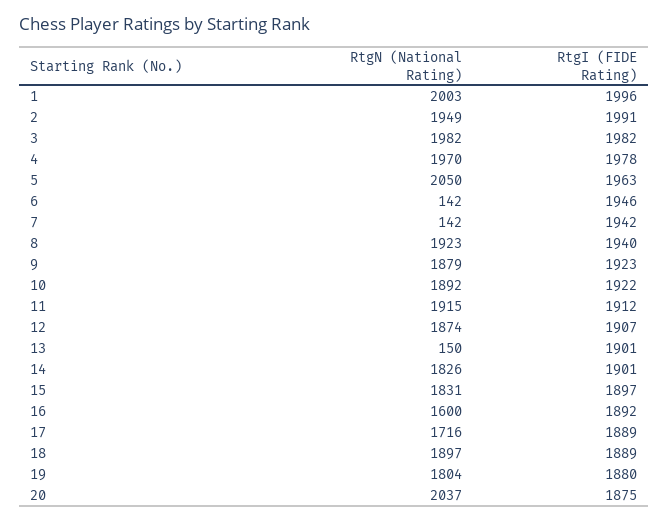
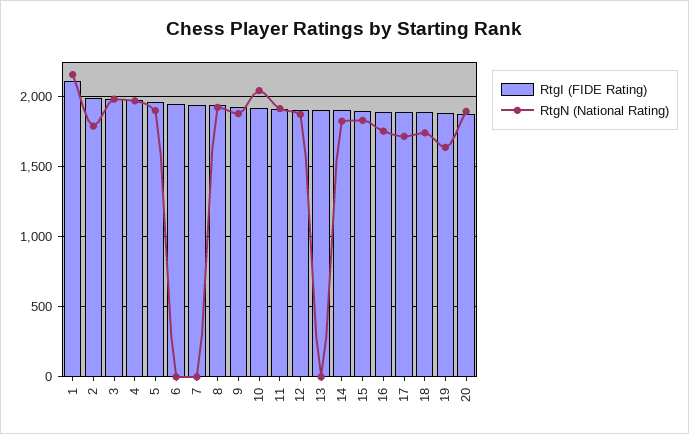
  {
    "RtgN (National Rating)": {
-     "1": 2003,
+     "1": 2150,
-     "2": 1949,
+     "2": 1800,
      "3": 1982,
      "4": 1970,
-     "5": 2050,
+     "5": 1900,
-     "6": 142,
+     "6": 0,
-     "7": 142,
+     "7": 0,
      "8": 1923,
      "9": 1879,
-     "10": 1892,
+     "10": 2050,
      "11": 1915,
      "12": 1874,
-     "13": 150,
+     "13": 0,
      "14": 1826,
      "15": 1831,
-     "16": 1600,
+     "16": 1750,
      "17": 1716,
-     "18": 1897,
+     "18": 1750,
-     "19": 1804,
+     "19": 1650,
-     "20": 2037
+     "20": 1900
    },
    "RtgI (FIDE Rating)": {
-     "1": 1996,
+     "1": 2100,
      "2": 1991,
      "3": 1982,
      "4": 1978,
      "5": 1963,
      "6": 1946,
      "7": 1942,
      "8": 1940,
      "9": 1923,
      "10": 1922,
      "11": 1912,
      "12": 1907,
      "13": 1901,
      "14": 1901,
      "15": 1897,
      "16": 1892,
      "17": 1889,
      "18": 1889,
      "19": 1880,
      "20": 1875
    }
  }

